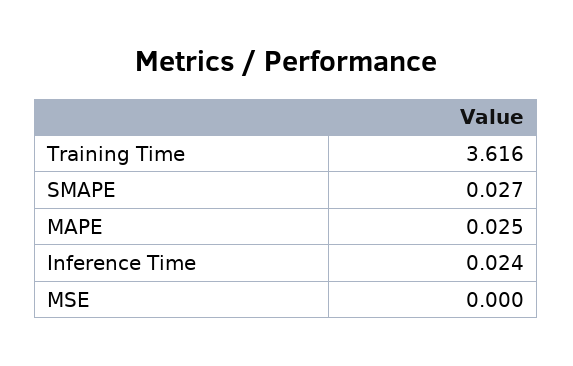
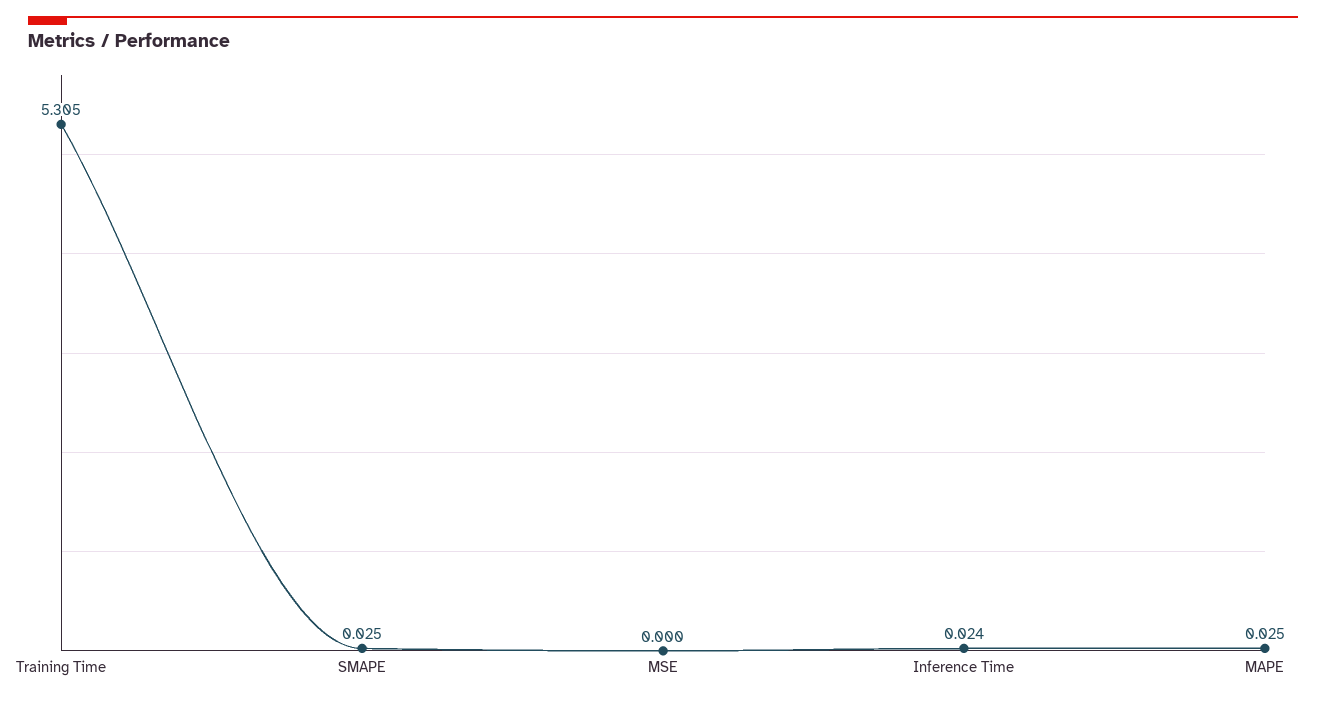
  {
-   "Training Time": 3.616,
+   "Training Time": 5.305,
-   "SMAPE": 0.027,
+   "SMAPE": 0.025,
    "MAPE": 0.025,
    "Inference Time": 0.024,
    "MSE": 0
  }

